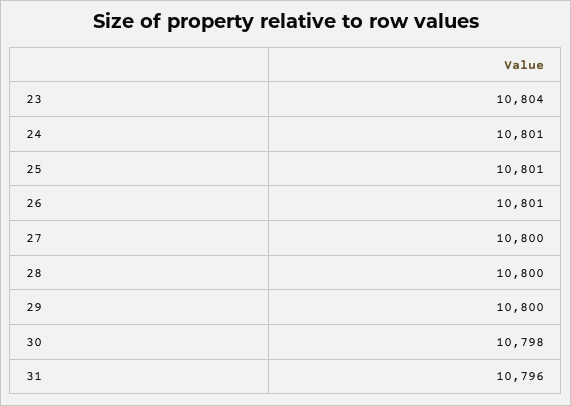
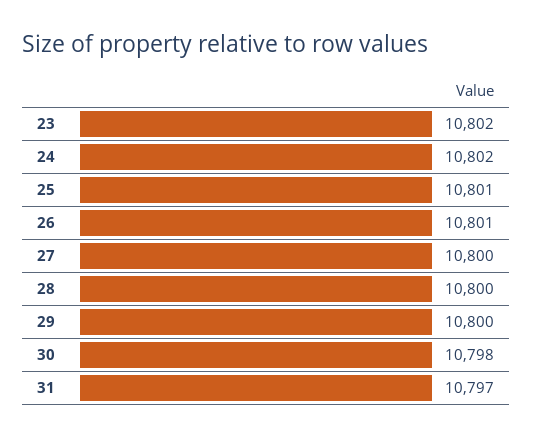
  {
-   "23": 10804,
+   "23": 10802,
-   "24": 10801,
+   "24": 10802,
    "25": 10801,
    "26": 10801,
    "27": 10800,
    "28": 10800,
    "29": 10800,
    "30": 10798,
-   "31": 10796
+   "31": 10797
  }

